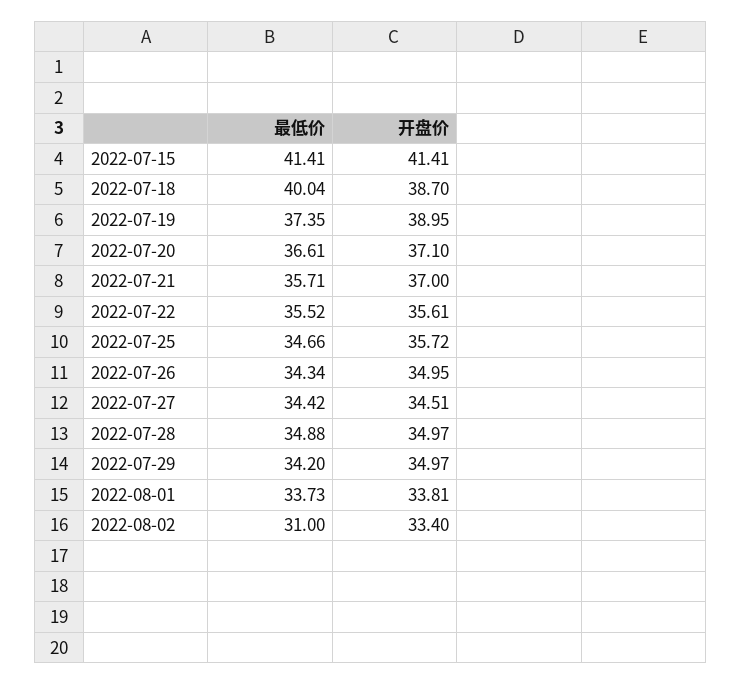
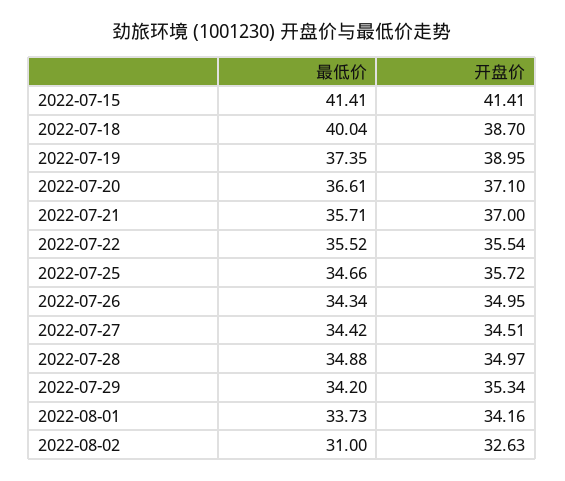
  {
    "最低价": {
      "2022-07-15": 41.41,
      "2022-07-18": 40.04,
      "2022-07-19": 37.35,
      "2022-07-20": 36.61,
      "2022-07-21": 35.71,
      "2022-07-22": 35.52,
      "2022-07-25": 34.66,
      "2022-07-26": 34.34,
      "2022-07-27": 34.42,
      "2022-07-28": 34.88,
      "2022-07-29": 34.2,
      "2022-08-01": 33.73,
      "2022-08-02": 31
    },
    "开盘价": {
      "2022-07-15": 41.41,
      "2022-07-18": 38.7,
      "2022-07-19": 38.95,
      "2022-07-20": 37.1,
      "2022-07-21": 37,
-     "2022-07-22": 35.61,
+     "2022-07-22": 35.54,
      "2022-07-25": 35.72,
      "2022-07-26": 34.95,
      "2022-07-27": 34.51,
      "2022-07-28": 34.97,
-     "2022-07-29": 34.97,
+     "2022-07-29": 35.34,
-     "2022-08-01": 33.81,
+     "2022-08-01": 34.16,
-     "2022-08-02": 33.4
+     "2022-08-02": 32.63
    }
  }

